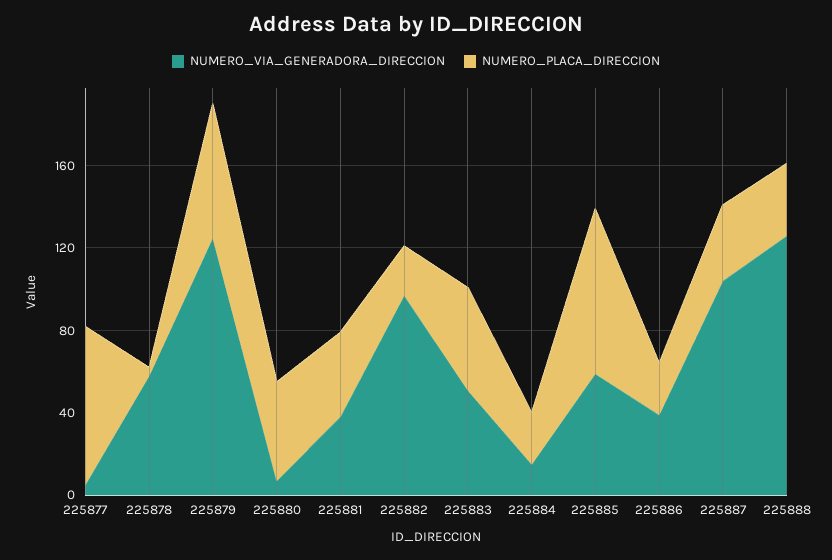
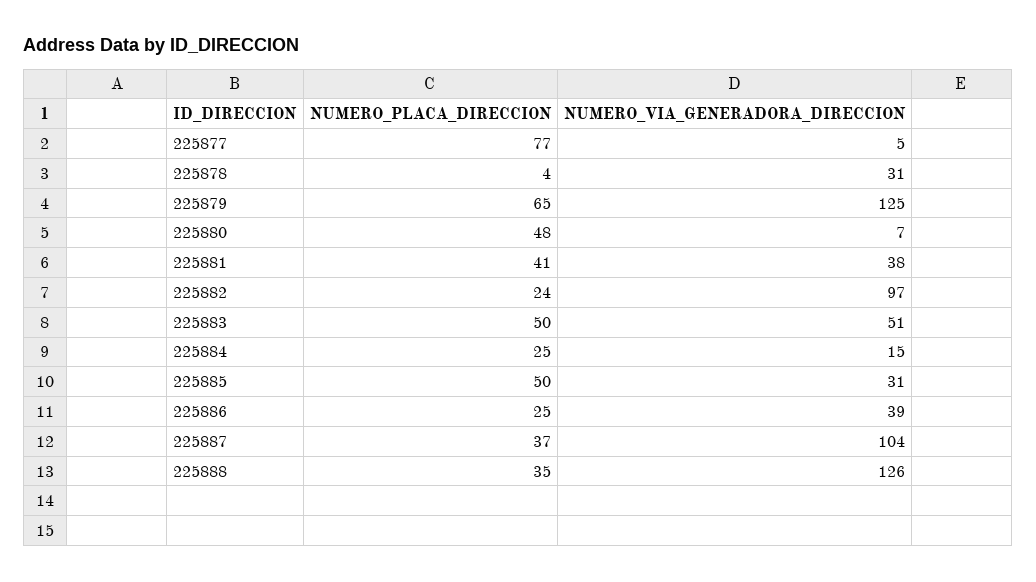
  {
    "NUMERO_VIA_GENERADORA_DIRECCION": {
      "225877": 5,
-     "225878": 60,
+     "225878": 31,
      "225879": 125,
      "225880": 7,
      "225881": 38,
      "225882": 97,
      "225883": 51,
      "225884": 15,
-     "225885": 60,
+     "225885": 31,
      "225886": 39,
      "225887": 104,
      "225888": 126
    },
    "NUMERO_PLACA_DIRECCION": {
      "225877": 77,
      "225878": 4,
      "225879": 65,
      "225880": 48,
      "225881": 41,
      "225882": 24,
      "225883": 50,
      "225884": 25,
-     "225885": 80,
+     "225885": 50,
      "225886": 25,
      "225887": 37,
      "225888": 35
    }
  }

